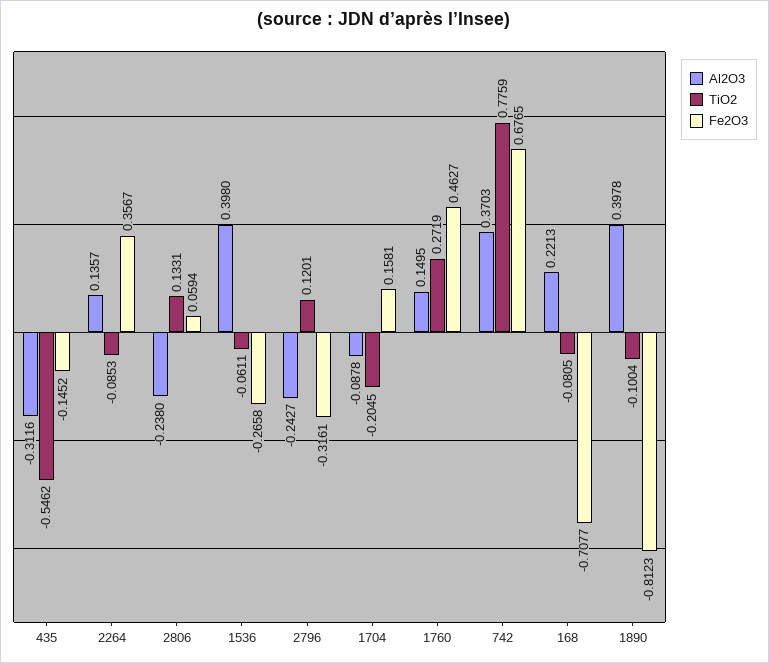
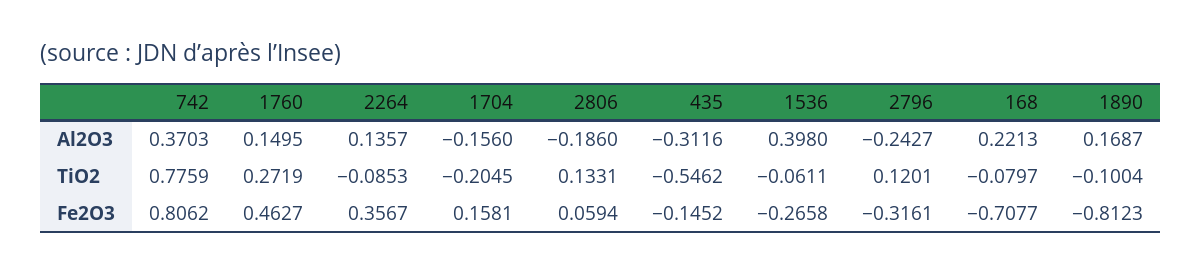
  {
    "Al2O3": {
      "435": -0.3116,
      "2264": 0.1357,
-     "2806": -0.238,
+     "2806": -0.186,
      "1536": 0.398,
      "2796": -0.2427,
-     "1704": -0.0878,
+     "1704": -0.156,
      "1760": 0.1495,
      "742": 0.3703,
      "168": 0.2213,
-     "1890": 0.3978
+     "1890": 0.1687
    },
    "TiO2": {
      "435": -0.5462,
      "2264": -0.0853,
      "2806": 0.1331,
      "1536": -0.0611,
      "2796": 0.1201,
      "1704": -0.2045,
      "1760": 0.2719,
      "742": 0.7759,
-     "168": -0.0805,
+     "168": -0.0797,
      "1890": -0.1004
    },
    "Fe2O3": {
      "435": -0.1452,
      "2264": 0.3567,
      "2806": 0.0594,
      "1536": -0.2658,
      "2796": -0.3161,
      "1704": 0.1581,
      "1760": 0.4627,
-     "742": 0.6765,
+     "742": 0.8062,
      "168": -0.7077,
      "1890": -0.8123
    }
  }

